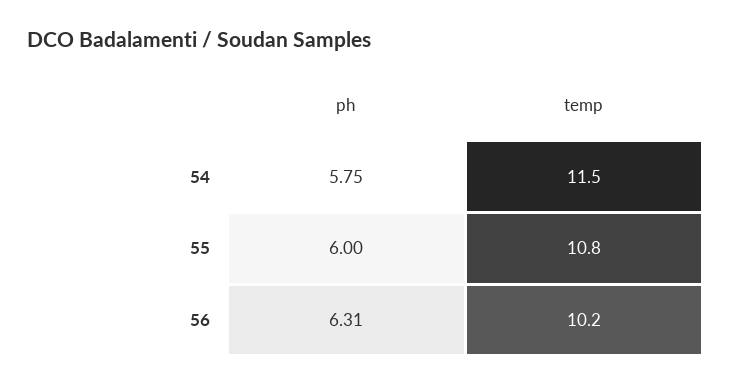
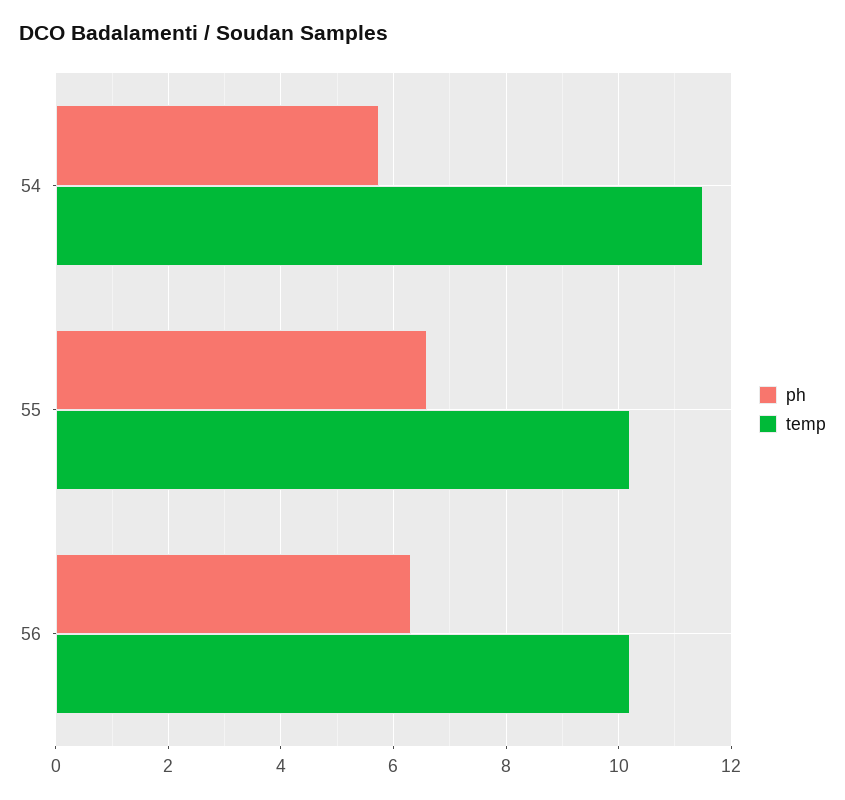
  {
    "ph": {
      "54": 5.75,
-     "55": 6,
+     "55": 6.6,
      "56": 6.31
    },
    "temp": {
      "54": 11.5,
-     "55": 10.8,
+     "55": 10.2,
      "56": 10.2
    }
  }

